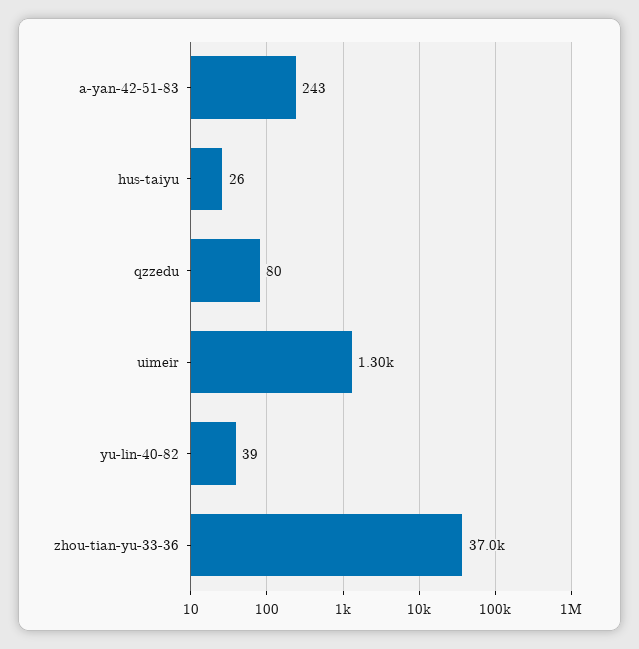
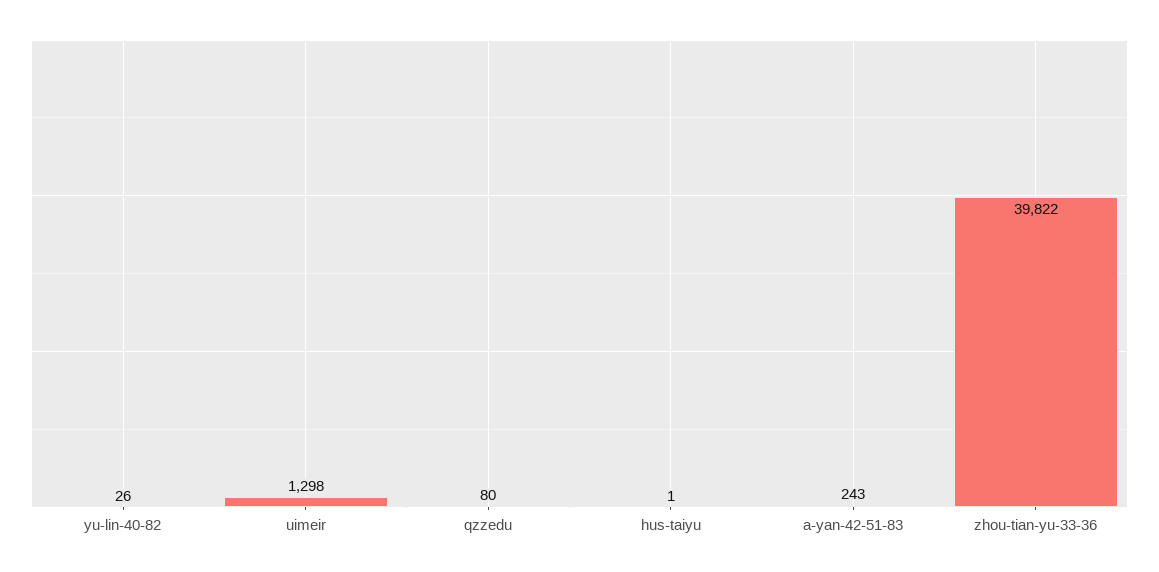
  {
    "a-yan-42-51-83": 243,
-   "hus-taiyu": 26,
+   "hus-taiyu": 1,
    "qzzedu": 80,
    "uimeir": 1298,
-   "yu-lin-40-82": 39,
+   "yu-lin-40-82": 26,
-   "zhou-tian-yu-33-36": 37000
+   "zhou-tian-yu-33-36": 39822
  }

